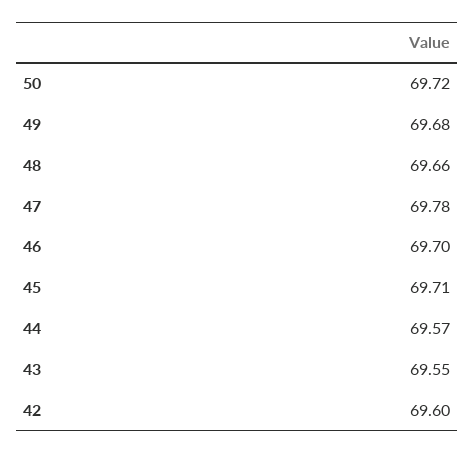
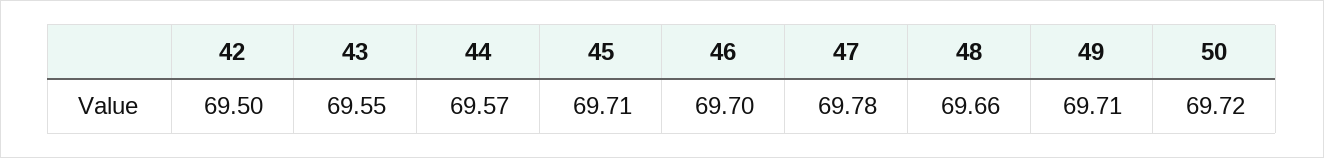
  {
    "50": 69.72,
-   "49": 69.68,
+   "49": 69.71,
    "48": 69.66,
    "47": 69.78,
    "46": 69.7,
    "45": 69.71,
    "44": 69.57,
    "43": 69.55,
-   "42": 69.6
+   "42": 69.5
  }

